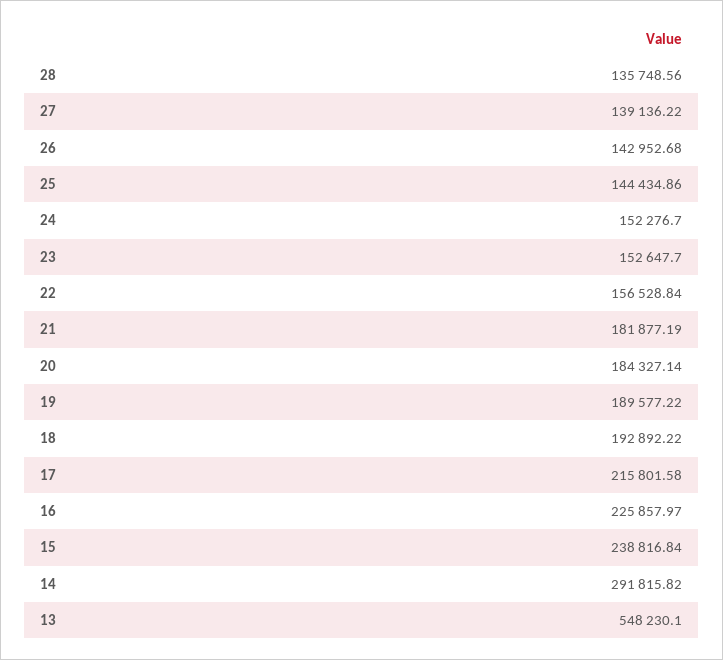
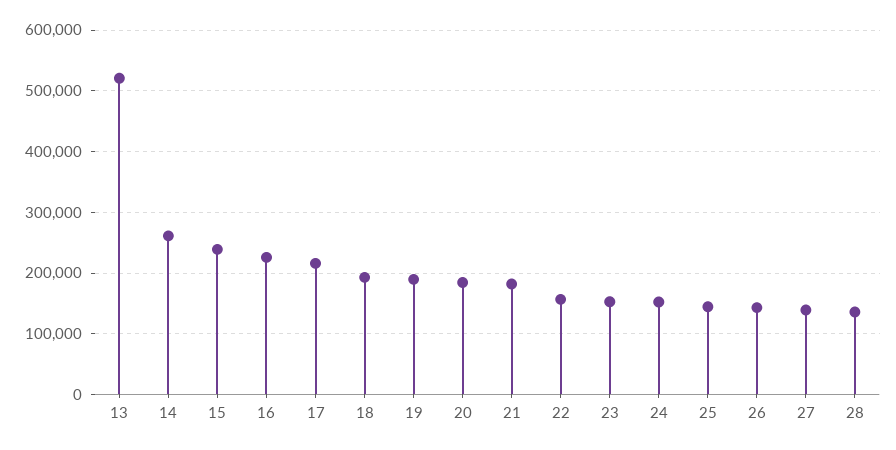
  {
    "28": 135748.56,
    "27": 139136.22,
    "26": 142952.68,
    "25": 144434.86,
    "24": 152276.7,
    "23": 152647.7,
    "22": 156528.84,
    "21": 181877.19,
    "20": 184327.14,
    "19": 189577.22,
    "18": 192892.22,
    "17": 215801.58,
    "16": 225857.97,
    "15": 238816.84,
-   "14": 291815.82,
+   "14": 260000,
-   "13": 548230.1
+   "13": 520000
  }

